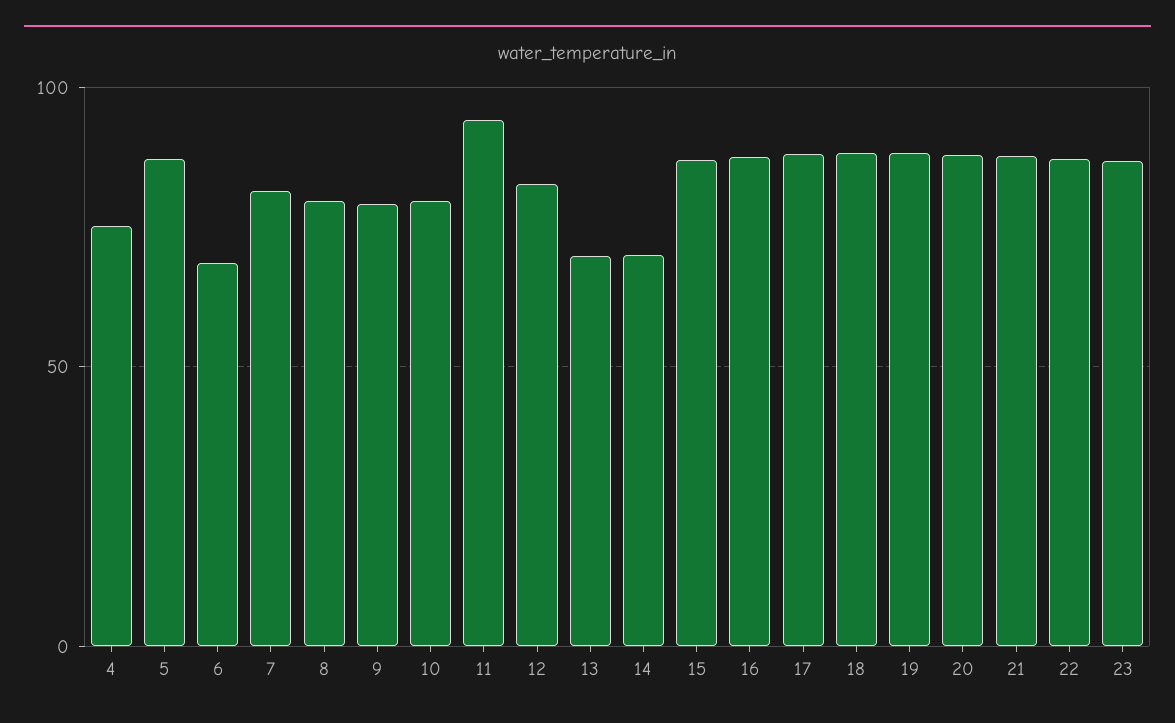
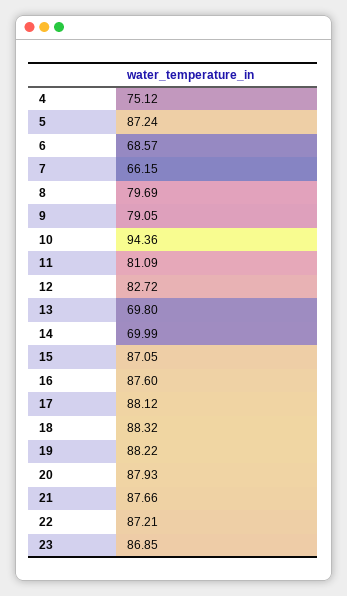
  {
    "4": 75.12,
    "5": 87.24,
    "6": 68.57,
-   "7": 80,
+   "7": 66.15,
    "8": 79.69,
    "9": 79.05,
-   "10": 80,
+   "10": 94.36,
-   "11": 95,
+   "11": 81.09,
    "12": 82.72,
    "13": 69.8,
    "14": 69.99,
    "15": 87.05,
    "16": 87.6,
    "17": 88.12,
    "18": 88.32,
    "19": 88.22,
    "20": 87.93,
    "21": 87.66,
    "22": 87.21,
    "23": 86.85
  }

